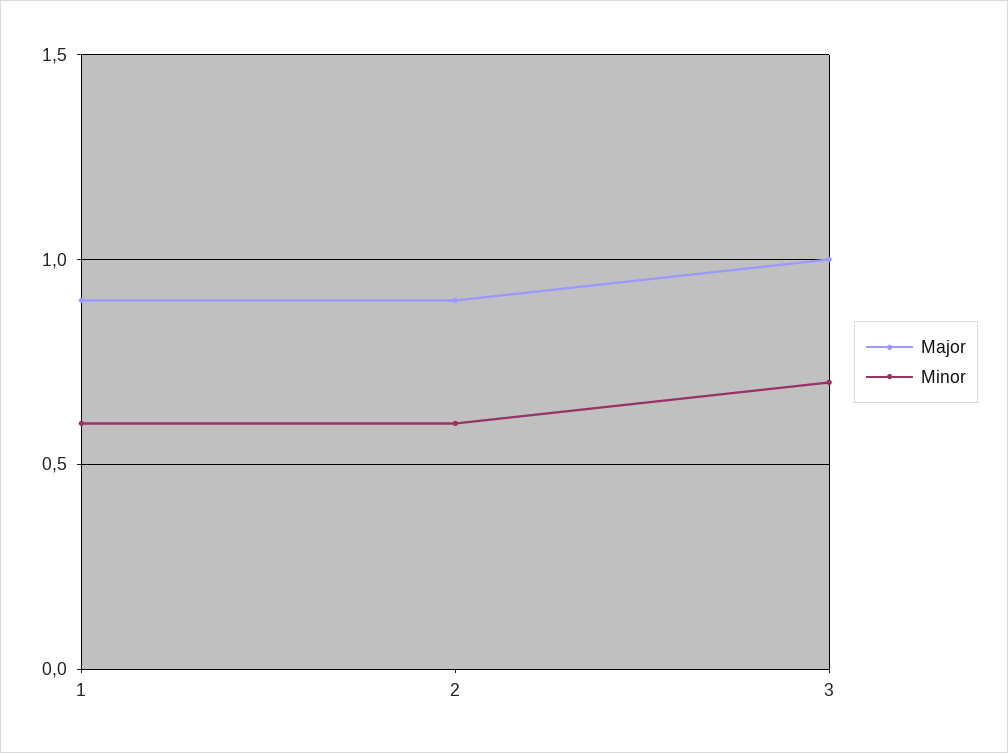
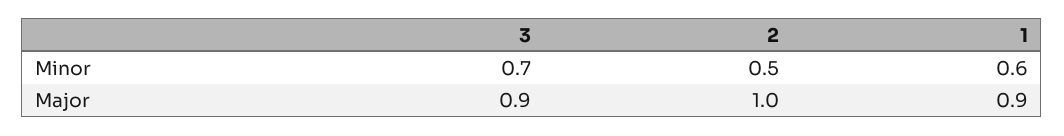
  {
    "Major": {
      "1": 0.9,
-     "2": 0.9,
+     "2": 1,
-     "3": 1
+     "3": 0.9
    },
    "Minor": {
      "1": 0.6,
-     "2": 0.6,
+     "2": 0.5,
      "3": 0.7
    }
  }

